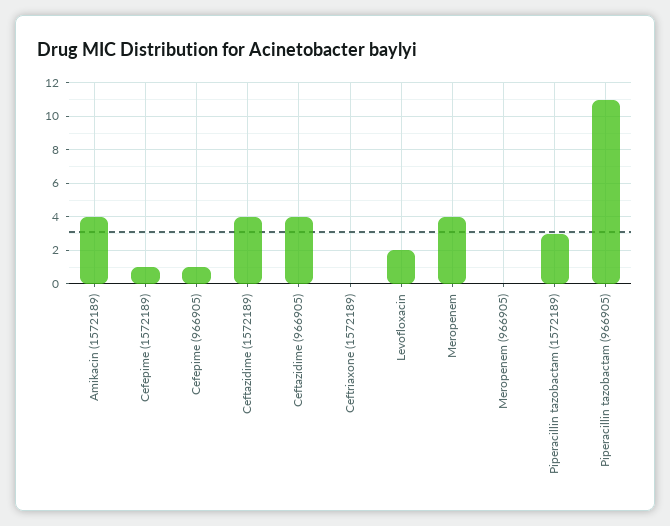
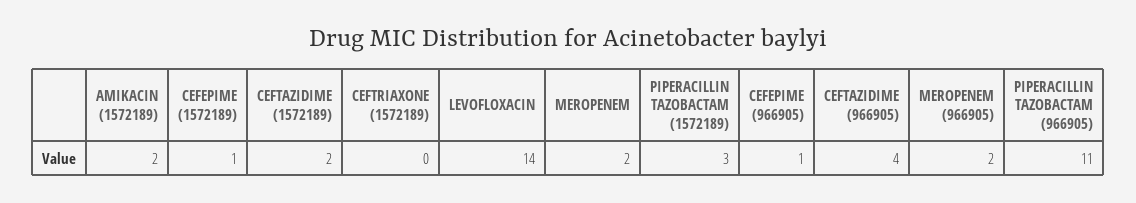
  {
-   "Amikacin (1572189)": 4,
+   "Amikacin (1572189)": 2,
    "Cefepime (1572189)": 1,
    "Cefepime (966905)": 1,
-   "Ceftazidime (1572189)": 4,
+   "Ceftazidime (1572189)": 2,
    "Ceftazidime (966905)": 4,
    "Ceftriaxone (1572189)": 0,
-   "Levofloxacin": 2,
+   "Levofloxacin": 14,
-   "Meropenem": 4,
+   "Meropenem": 2,
-   "Meropenem (966905)": 0,
+   "Meropenem (966905)": 2,
    "Piperacillin tazobactam (1572189)": 3,
    "Piperacillin tazobactam (966905)": 11
  }

